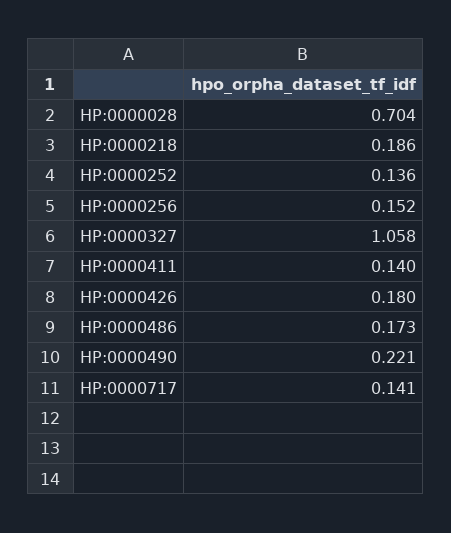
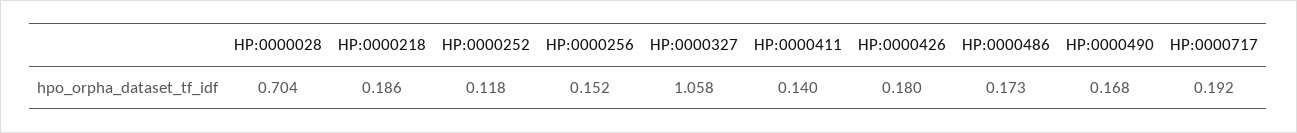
  {
    "HP:0000028": 0.704,
    "HP:0000218": 0.186,
-   "HP:0000252": 0.136,
+   "HP:0000252": 0.118,
    "HP:0000256": 0.152,
    "HP:0000327": 1.058,
    "HP:0000411": 0.14,
    "HP:0000426": 0.18,
    "HP:0000486": 0.173,
-   "HP:0000490": 0.221,
+   "HP:0000490": 0.168,
-   "HP:0000717": 0.141
+   "HP:0000717": 0.192
  }

